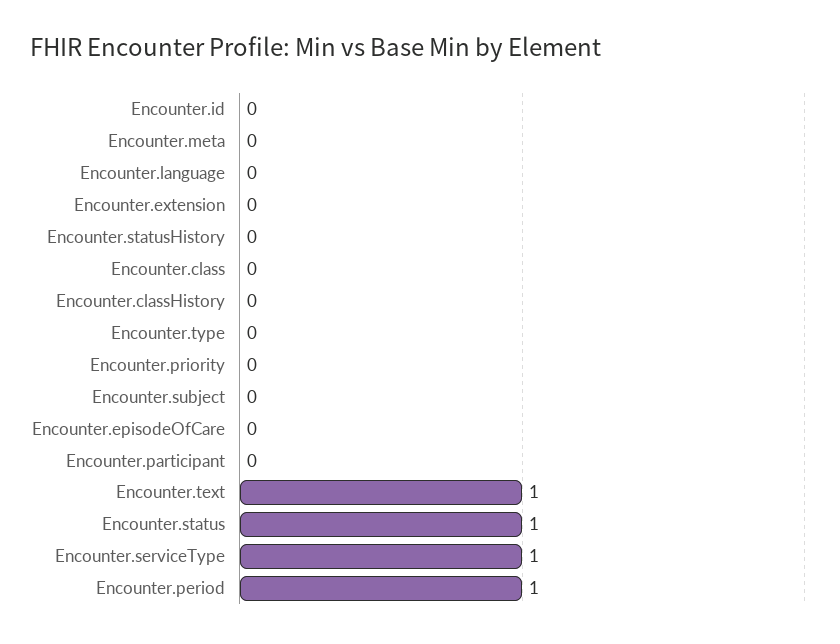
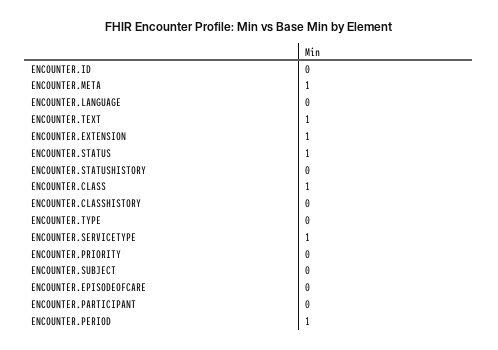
  {
    "Encounter.id": 0,
-   "Encounter.meta": 0,
+   "Encounter.meta": 1,
    "Encounter.language": 0,
-   "Encounter.extension": 0,
+   "Encounter.extension": 1,
    "Encounter.statusHistory": 0,
-   "Encounter.class": 0,
+   "Encounter.class": 1,
    "Encounter.classHistory": 0,
    "Encounter.type": 0,
    "Encounter.priority": 0,
    "Encounter.subject": 0,
    "Encounter.episodeOfCare": 0,
    "Encounter.participant": 0,
    "Encounter.text": 1,
    "Encounter.status": 1,
    "Encounter.serviceType": 1,
    "Encounter.period": 1
  }

